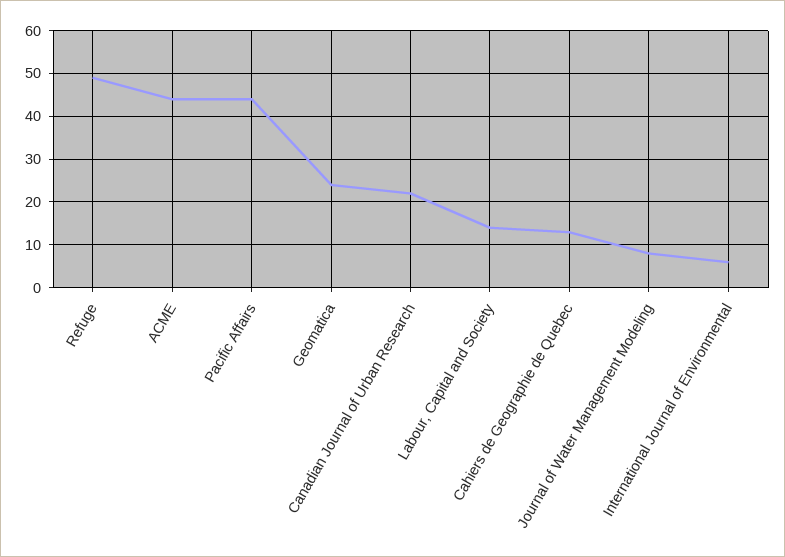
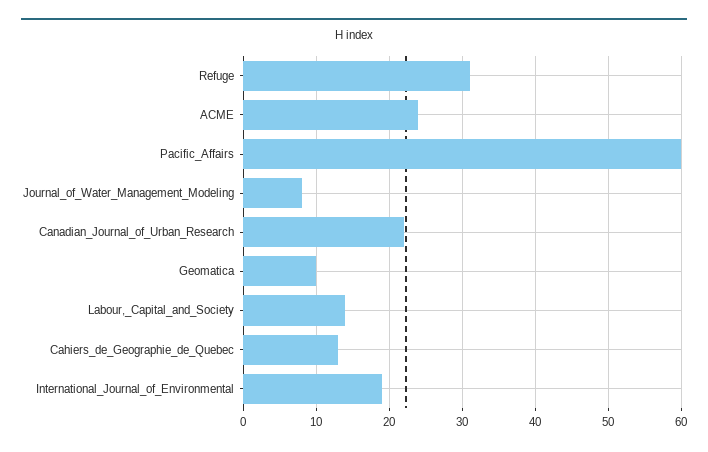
  {
-   "Refuge": 50,
+   "Refuge": 31,
-   "ACME": 45,
+   "ACME": 24,
-   "Pacific Affairs": 45,
+   "Pacific Affairs": 60,
-   "Geomatica": 25,
+   "Geomatica": 10,
    "Canadian Journal of Urban Research": 22,
    "Labour, Capital and Society": 14,
    "Cahiers de Geographie de Quebec": 13,
    "Journal of Water Management Modeling": 8,
-   "International Journal of Environmental": 5
+   "International Journal of Environmental": 19
  }

